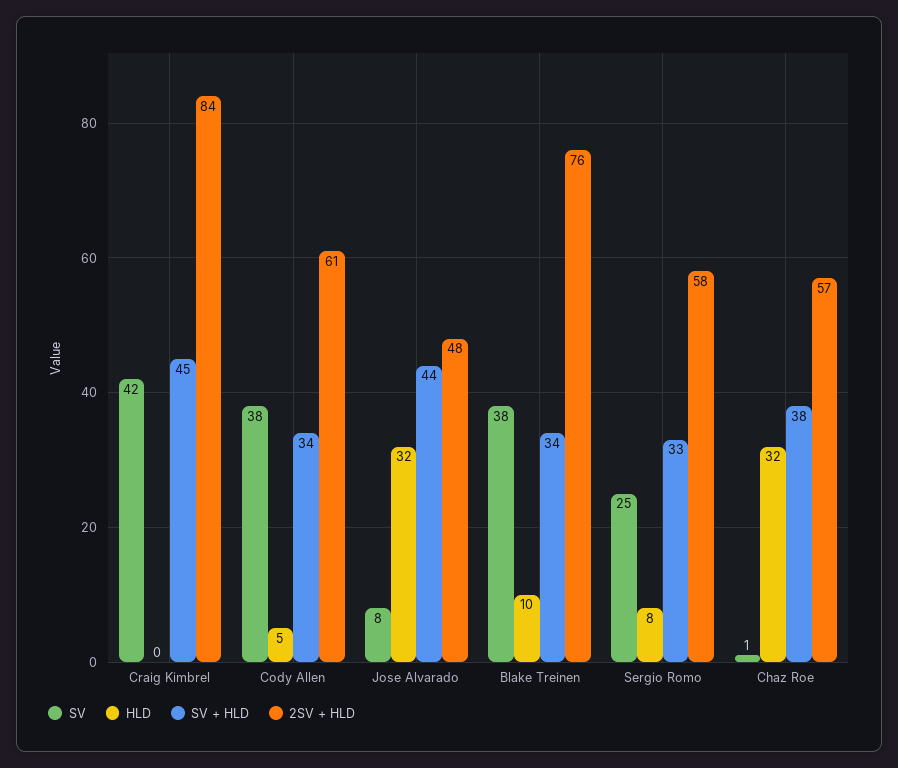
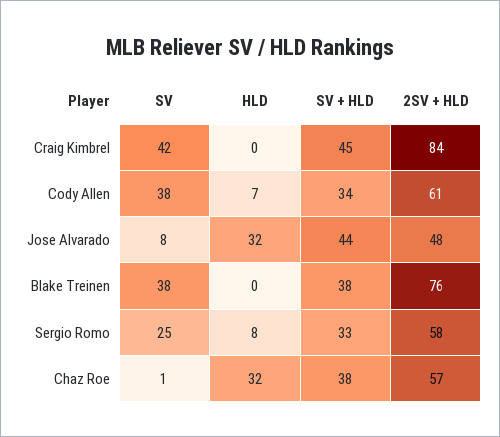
  {
    "SV": {
      "Craig Kimbrel": 42,
      "Cody Allen": 38,
      "Jose Alvarado": 8,
      "Blake Treinen": 38,
      "Sergio Romo": 25,
      "Chaz Roe": 1
    },
    "HLD": {
      "Craig Kimbrel": 0,
-     "Cody Allen": 5,
+     "Cody Allen": 7,
      "Jose Alvarado": 32,
-     "Blake Treinen": 10,
+     "Blake Treinen": 0,
      "Sergio Romo": 8,
      "Chaz Roe": 32
    },
    "SV + HLD": {
      "Craig Kimbrel": 45,
      "Cody Allen": 34,
      "Jose Alvarado": 44,
-     "Blake Treinen": 34,
+     "Blake Treinen": 38,
      "Sergio Romo": 33,
      "Chaz Roe": 38
    },
    "2SV + HLD": {
      "Craig Kimbrel": 84,
      "Cody Allen": 61,
      "Jose Alvarado": 48,
      "Blake Treinen": 76,
      "Sergio Romo": 58,
      "Chaz Roe": 57
    }
  }

